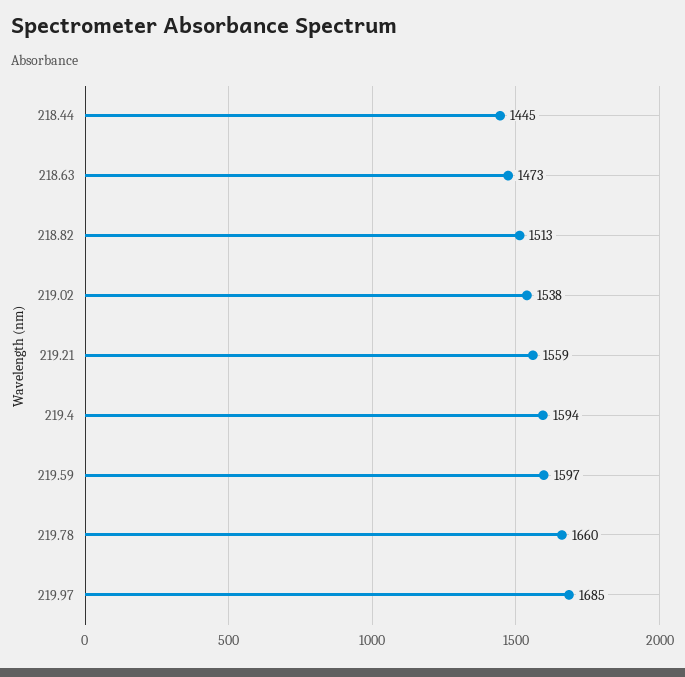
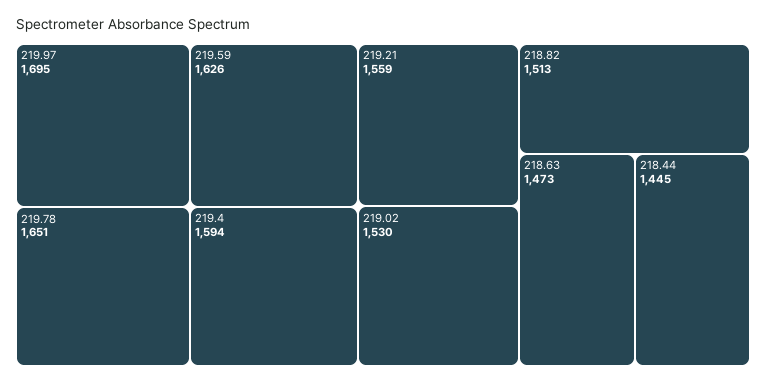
  {
    "218.44": 1445,
    "218.63": 1473,
    "218.82": 1513,
-   "219.02": 1538,
+   "219.02": 1530,
    "219.21": 1559,
    "219.4": 1594,
-   "219.59": 1597,
+   "219.59": 1626,
-   "219.78": 1660,
+   "219.78": 1651,
-   "219.97": 1685
+   "219.97": 1695
  }

